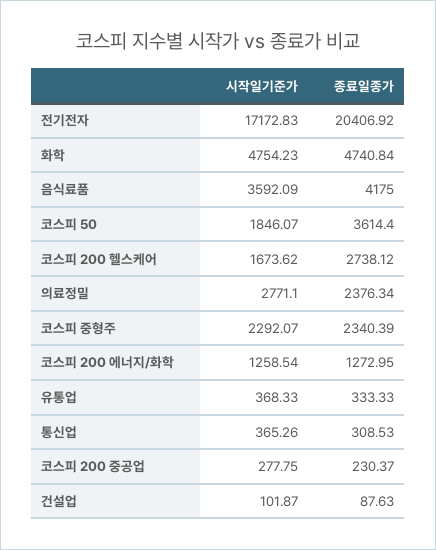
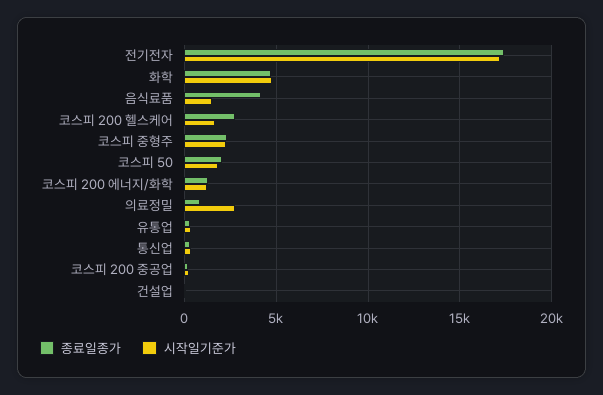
  {
    "시작일기준가": {
      "전기전자": 17172.83,
      "화학": 4754.23,
-     "음식료품": 3592.09,
+     "음식료품": 1500,
      "코스피 50": 1846.07,
      "코스피 200 헬스케어": 1673.62,
      "의료정밀": 2771.1,
      "코스피 중형주": 2292.07,
      "코스피 200 에너지/화학": 1258.54,
      "유통업": 368.33,
      "통신업": 365.26,
      "코스피 200 중공업": 277.75,
      "건설업": 101.87
    },
    "종료일종가": {
-     "전기전자": 20406.92,
+     "전기전자": 17500,
      "화학": 4740.84,
      "음식료품": 4175,
-     "코스피 50": 3614.4,
+     "코스피 50": 2000,
      "코스피 200 헬스케어": 2738.12,
-     "의료정밀": 2376.34,
+     "의료정밀": 1000,
      "코스피 중형주": 2340.39,
      "코스피 200 에너지/화학": 1272.95,
      "유통업": 333.33,
      "통신업": 308.53,
      "코스피 200 중공업": 230.37,
      "건설업": 87.63
    }
  }

